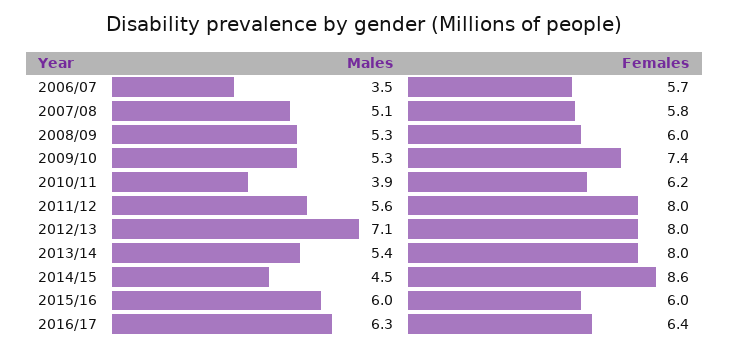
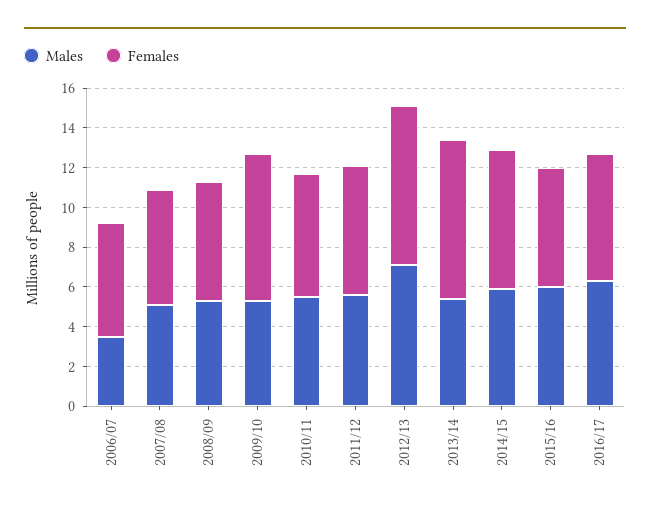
  {
    "Males": {
      "2006/07": 3.5,
      "2007/08": 5.1,
      "2008/09": 5.3,
      "2009/10": 5.3,
-     "2010/11": 3.9,
+     "2010/11": 5.5,
      "2011/12": 5.6,
      "2012/13": 7.1,
      "2013/14": 5.4,
-     "2014/15": 4.5,
+     "2014/15": 6,
      "2015/16": 6,
      "2016/17": 6.3
    },
    "Females": {
      "2006/07": 5.7,
      "2007/08": 5.8,
      "2008/09": 6,
      "2009/10": 7.4,
      "2010/11": 6.2,
-     "2011/12": 8,
+     "2011/12": 6.5,
      "2012/13": 8,
      "2013/14": 8,
-     "2014/15": 8.6,
+     "2014/15": 7,
      "2015/16": 6,
      "2016/17": 6.4
    }
  }

